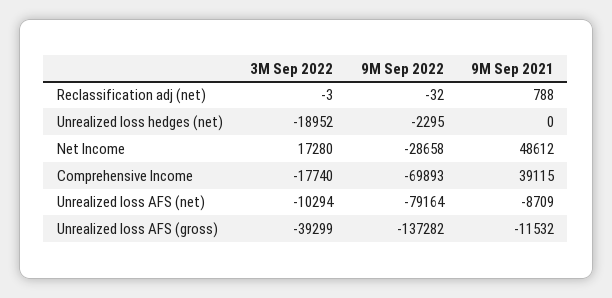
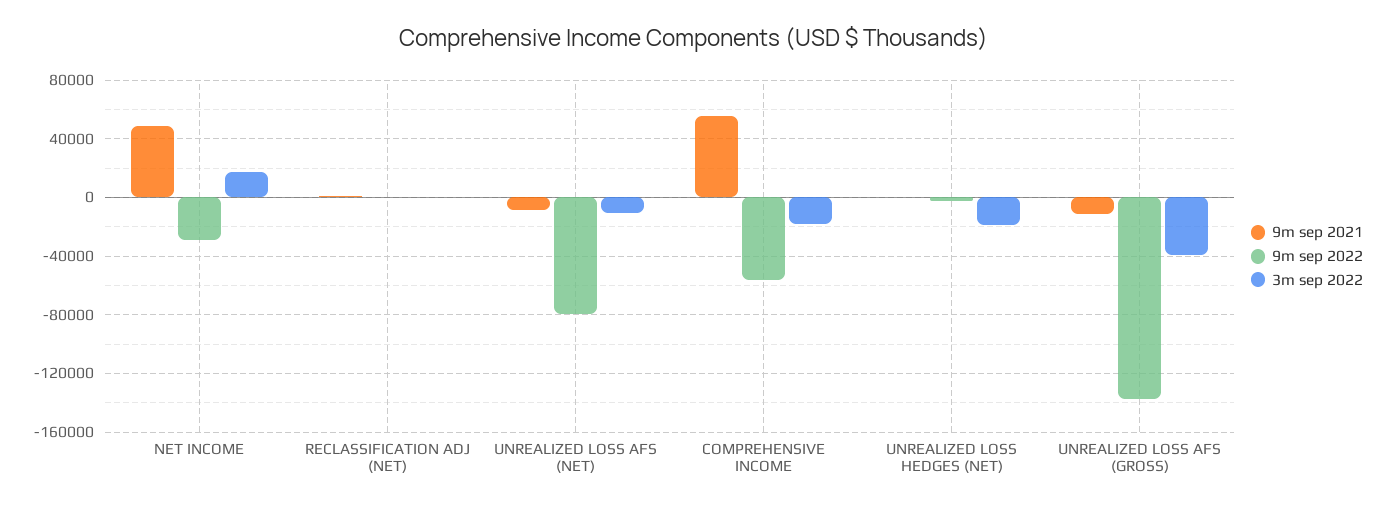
  {
    "3M Sep 2022": {
      "Reclassification adj (net)": -3,
      "Unrealized loss hedges (net)": -18952,
      "Net Income": 17280,
      "Comprehensive Income": -17740,
      "Unrealized loss AFS (net)": -10294,
      "Unrealized loss AFS (gross)": -39299
    },
    "9M Sep 2022": {
      "Reclassification adj (net)": -32,
      "Unrealized loss hedges (net)": -2295,
      "Net Income": -28658,
-     "Comprehensive Income": -69893,
+     "Comprehensive Income": -55000,
      "Unrealized loss AFS (net)": -79164,
      "Unrealized loss AFS (gross)": -137282
    },
    "9M Sep 2021": {
      "Reclassification adj (net)": 788,
      "Unrealized loss hedges (net)": 0,
      "Net Income": 48612,
-     "Comprehensive Income": 39115,
+     "Comprehensive Income": 55000,
      "Unrealized loss AFS (net)": -8709,
      "Unrealized loss AFS (gross)": -11532
    }
  }

